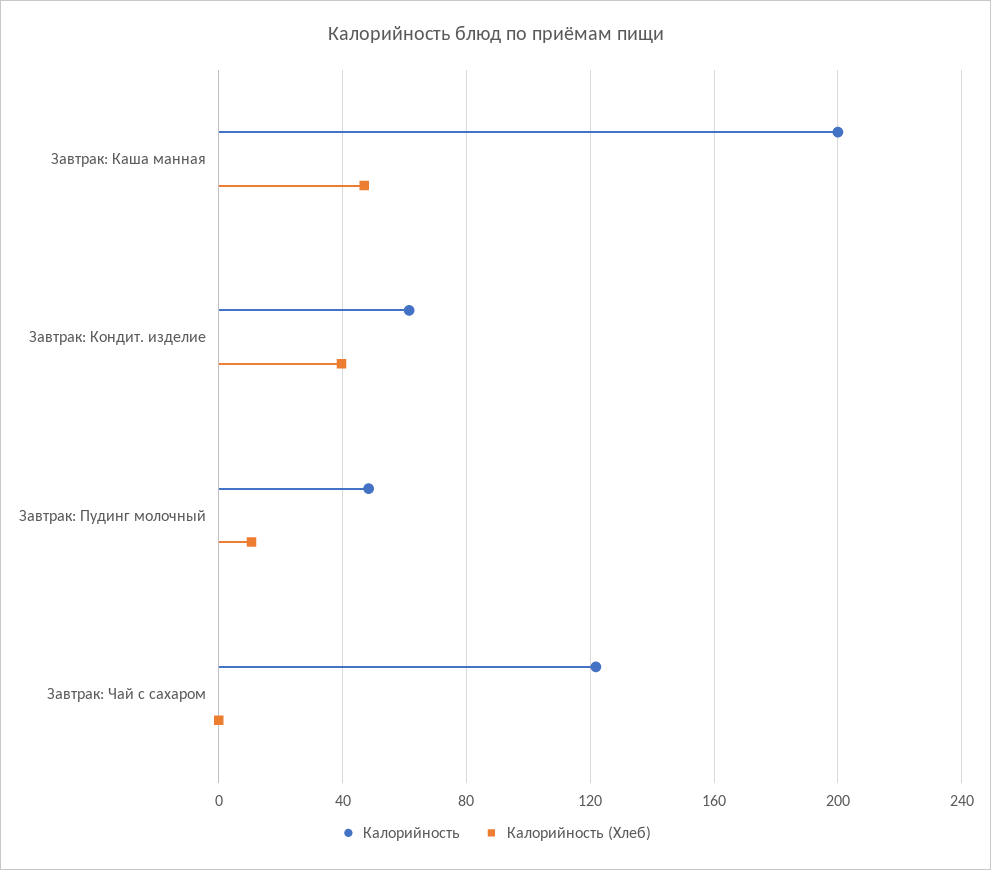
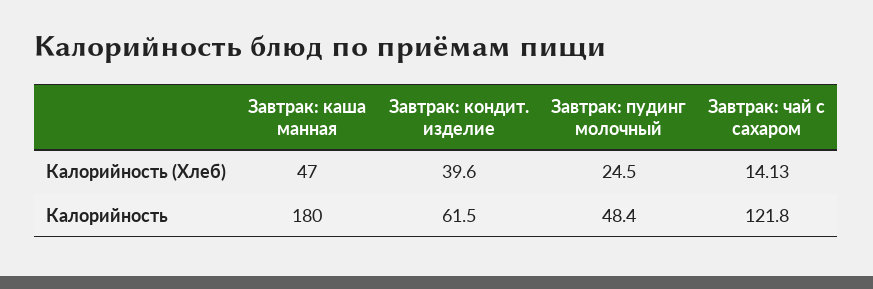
  {
    "Калорийность": {
-     "Завтрак: Каша манная": 200,
+     "Завтрак: Каша манная": 180,
      "Завтрак: Кондит. изделие": 61.5,
      "Завтрак: Пудинг молочный": 48.4,
      "Завтрак: Чай с сахаром": 121.8
    },
    "Калорийность (Хлеб)": {
      "Завтрак: Каша манная": 47,
      "Завтрак: Кондит. изделие": 39.6,
-     "Завтрак: Пудинг молочный": 10,
+     "Завтрак: Пудинг молочный": 24.5,
-     "Завтрак: Чай с сахаром": 0
+     "Завтрак: Чай с сахаром": 14.13
    }
  }

